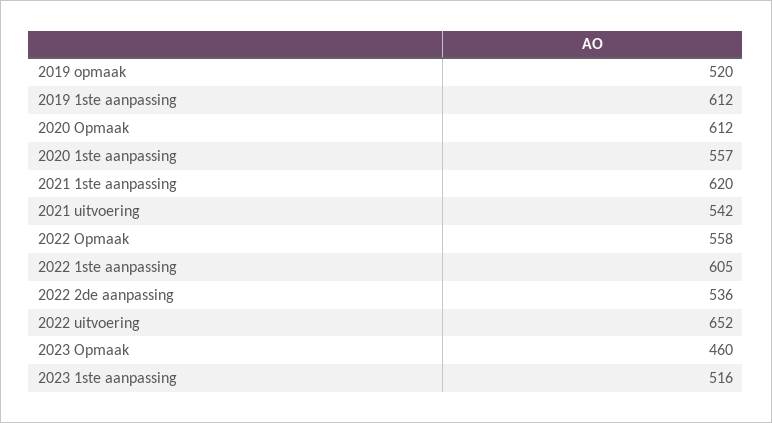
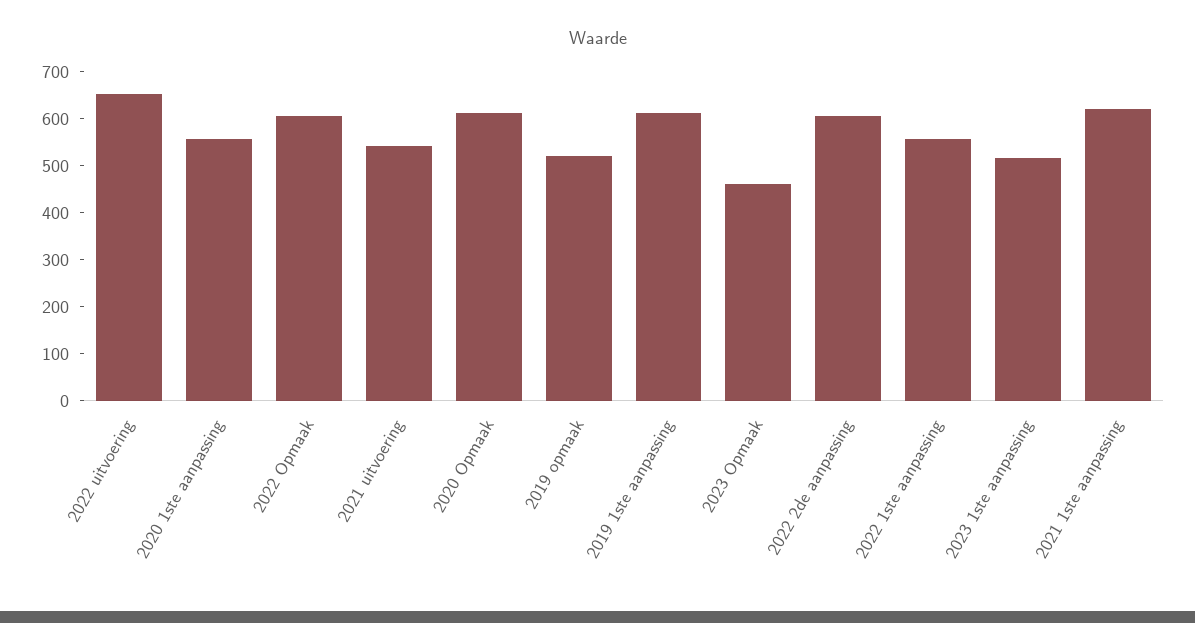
  {
    "2019 opmaak": 520,
    "2019 1ste aanpassing": 612,
    "2020 Opmaak": 612,
    "2020 1ste aanpassing": 557,
    "2021 1ste aanpassing": 620,
    "2021 uitvoering": 542,
-   "2022 Opmaak": 558,
+   "2022 Opmaak": 600,
-   "2022 1ste aanpassing": 605,
+   "2022 1ste aanpassing": 560,
-   "2022 2de aanpassing": 536,
+   "2022 2de aanpassing": 600,
    "2022 uitvoering": 652,
    "2023 Opmaak": 460,
    "2023 1ste aanpassing": 516
  }

